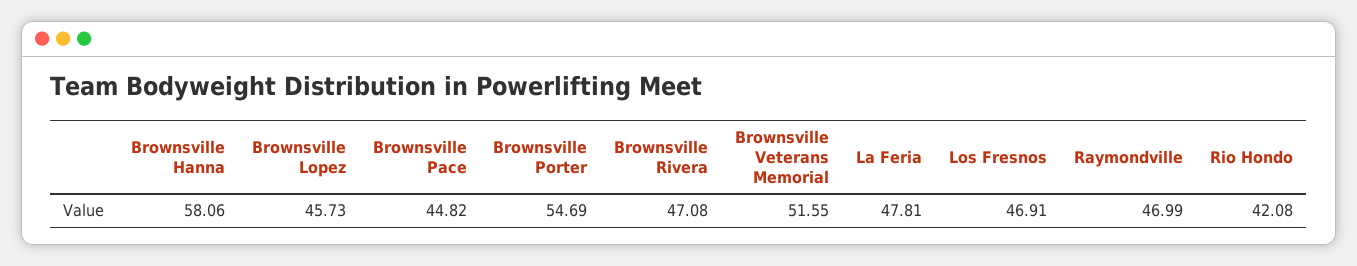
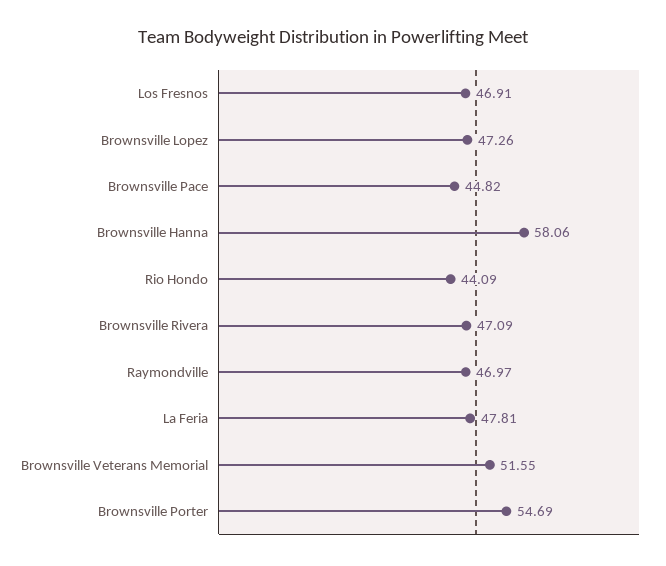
  {
    "Brownsville Hanna": 58.06,
-   "Brownsville Lopez": 45.73,
+   "Brownsville Lopez": 47.26,
    "Brownsville Pace": 44.82,
    "Brownsville Porter": 54.69,
-   "Brownsville Rivera": 47.08,
+   "Brownsville Rivera": 47.09,
    "Brownsville Veterans Memorial": 51.55,
    "La Feria": 47.81,
    "Los Fresnos": 46.91,
-   "Raymondville": 46.99,
+   "Raymondville": 46.97,
-   "Rio Hondo": 42.08
+   "Rio Hondo": 44.09
  }

